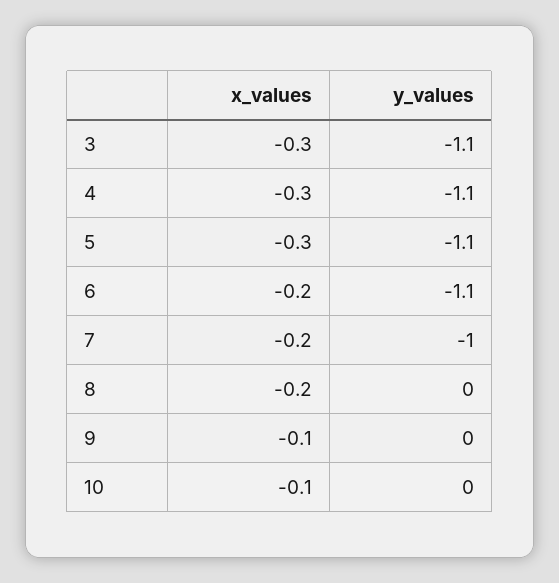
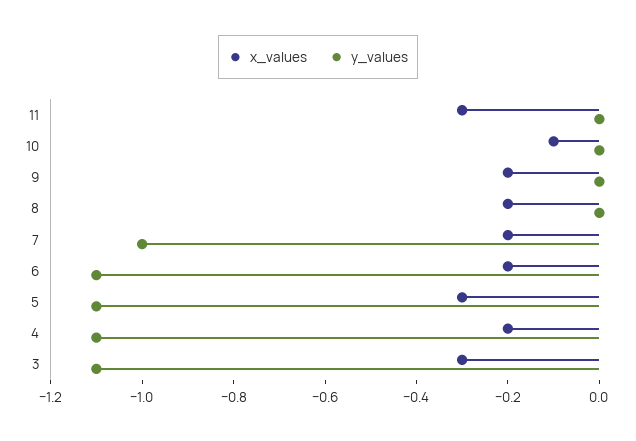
  {
    "x_values": {
      "3": -0.3,
-     "4": -0.3,
+     "4": -0.2,
      "5": -0.3,
      "6": -0.2,
      "7": -0.2,
      "8": -0.2,
-     "9": -0.1,
+     "9": -0.2,
-     "10": -0.1
+     "10": -0.1,
+     "11": -0.3
    },
    "y_values": {
      "3": -1.1,
      "4": -1.1,
      "5": -1.1,
      "6": -1.1,
      "7": -1,
      "8": 0,
      "9": 0,
-     "10": 0
+     "10": 0,
+     "11": 0
    }
  }

